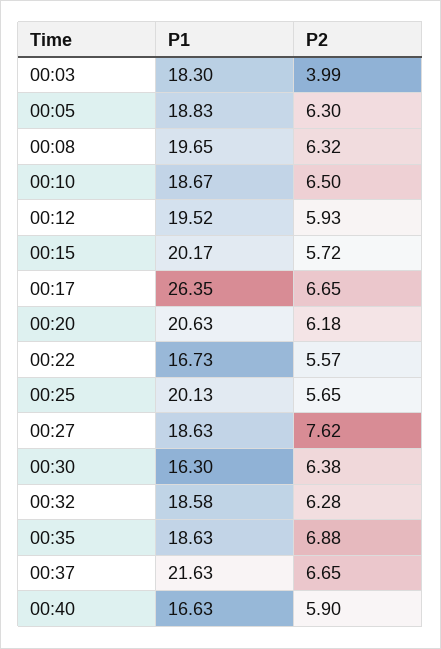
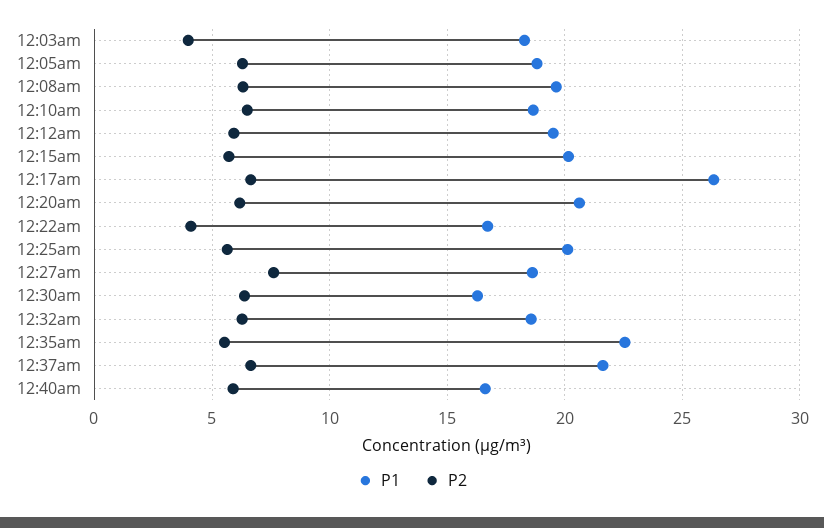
  {
    "P1": {
      "00:03": 18.3,
      "00:05": 18.83,
      "00:08": 19.65,
      "00:10": 18.67,
      "00:12": 19.52,
      "00:15": 20.17,
      "00:17": 26.35,
      "00:20": 20.63,
      "00:22": 16.73,
      "00:25": 20.13,
      "00:27": 18.63,
      "00:30": 16.3,
      "00:32": 18.58,
-     "00:35": 18.63,
+     "00:35": 22.5,
      "00:37": 21.63,
      "00:40": 16.63
    },
    "P2": {
      "00:03": 3.99,
      "00:05": 6.3,
      "00:08": 6.32,
      "00:10": 6.5,
      "00:12": 5.93,
      "00:15": 5.72,
      "00:17": 6.65,
      "00:20": 6.18,
-     "00:22": 5.57,
+     "00:22": 4,
      "00:25": 5.65,
      "00:27": 7.62,
      "00:30": 6.38,
      "00:32": 6.28,
-     "00:35": 6.88,
+     "00:35": 5.5,
      "00:37": 6.65,
      "00:40": 5.9
    }
  }

